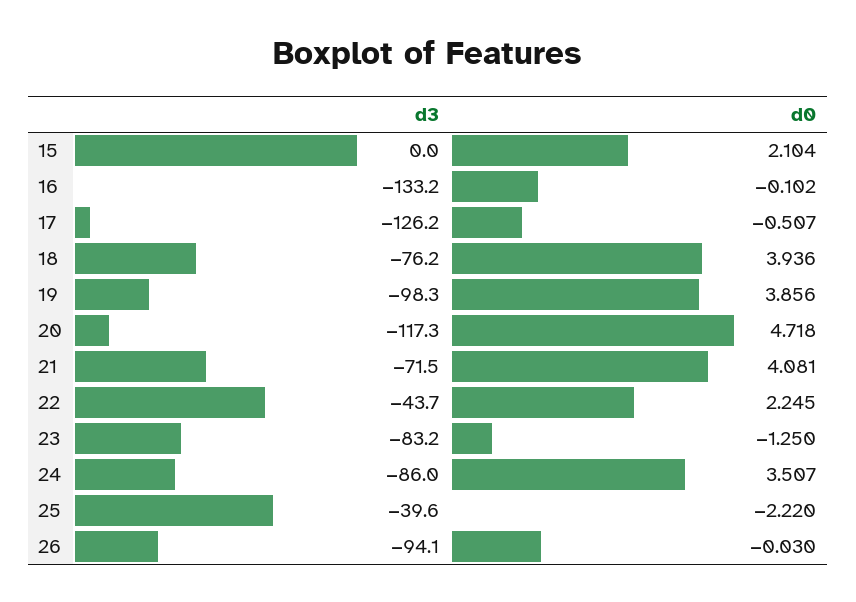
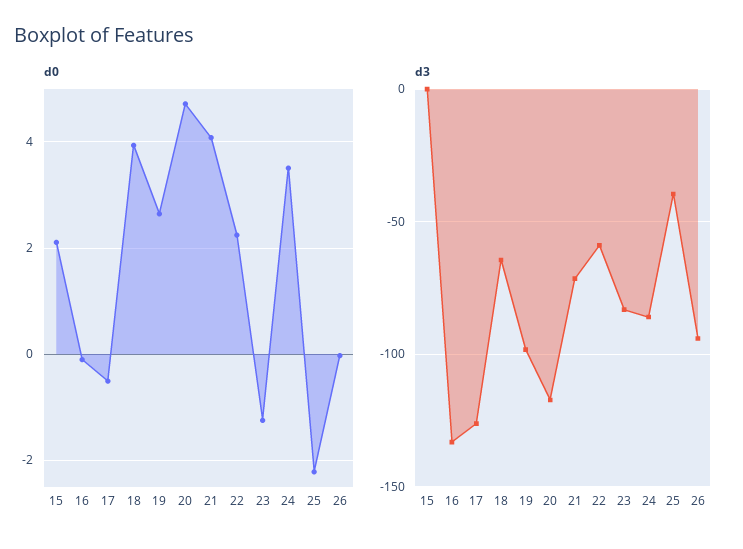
  {
    "d3": {
      "15": 0,
      "16": -133.2,
      "17": -126.2,
-     "18": -76.2,
+     "18": -65,
      "19": -98.3,
      "20": -117.3,
      "21": -71.5,
-     "22": -43.7,
+     "22": -60,
      "23": -83.2,
      "24": -86,
      "25": -39.6,
      "26": -94.1
    },
    "d0": {
      "15": 2.104,
      "16": -0.102,
      "17": -0.507,
      "18": 3.936,
-     "19": 3.856,
+     "19": 2.6,
      "20": 4.718,
      "21": 4.081,
      "22": 2.245,
      "23": -1.25,
      "24": 3.507,
      "25": -2.22,
      "26": -0.03
    }
  }

